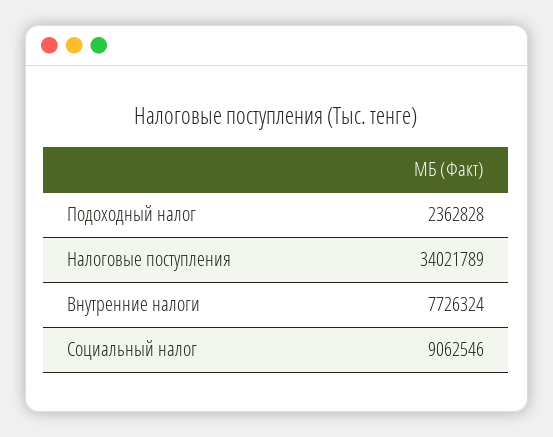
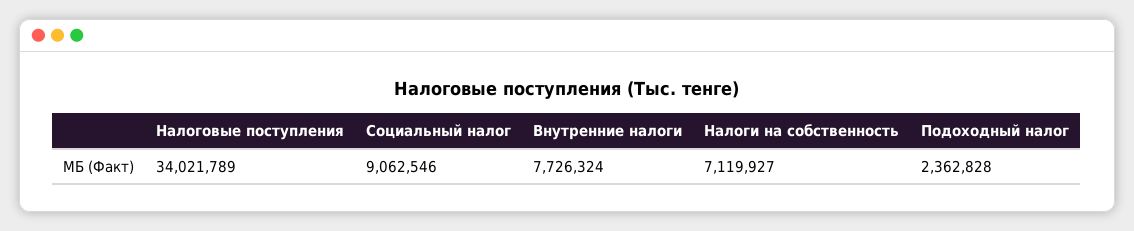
  {
    "Подоходный налог": 2362828,
    "Налоговые поступления": 34021789,
    "Внутренние налоги": 7726324,
-   "Социальный налог": 9062546
+   "Социальный налог": 9062546,
+   "Налоги на собственность": 7119927
  }

